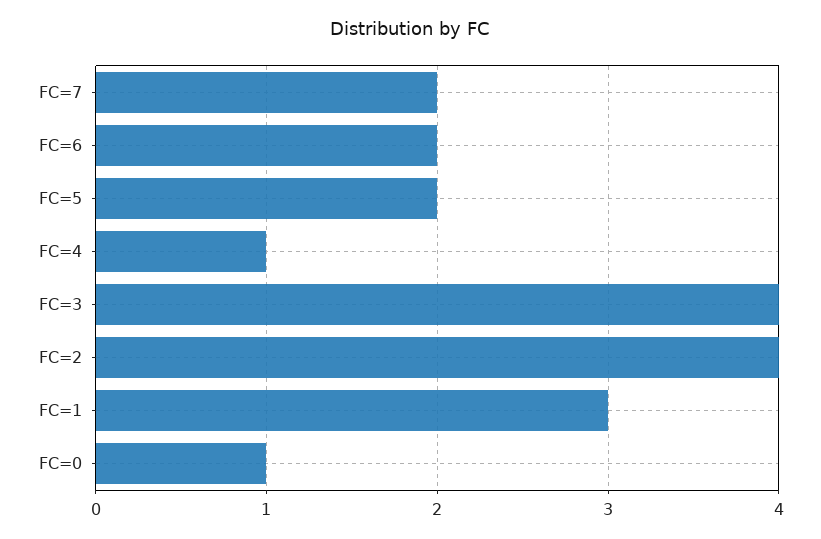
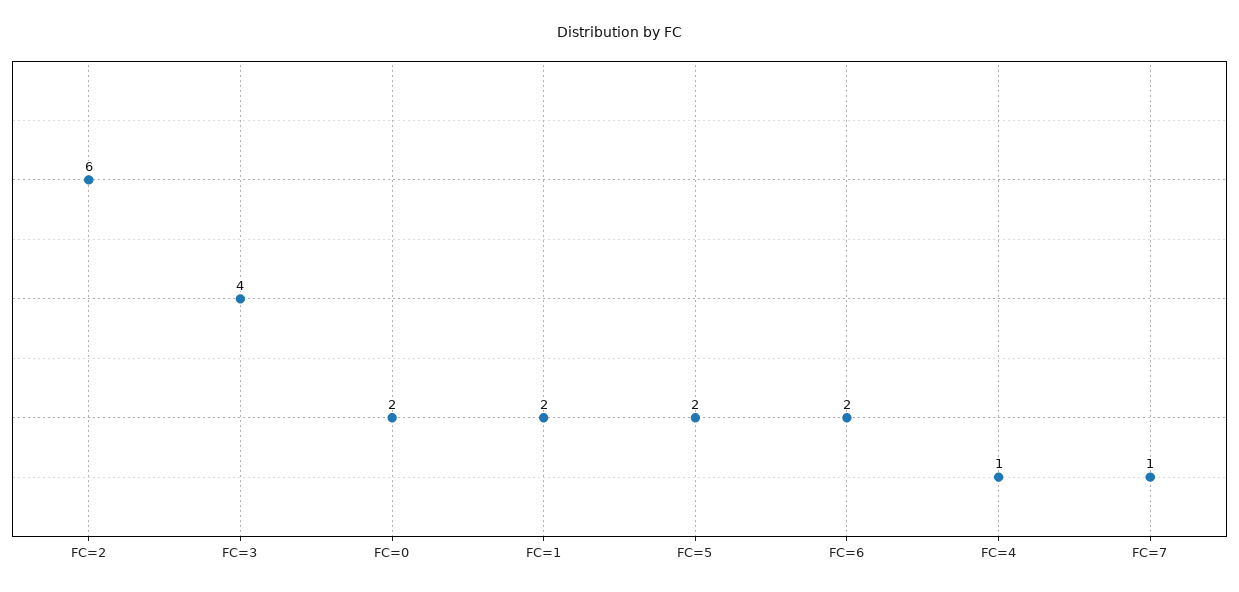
  {
-   "FC=7": 2,
+   "FC=7": 1,
    "FC=6": 2,
    "FC=5": 2,
    "FC=4": 1,
    "FC=3": 4,
-   "FC=2": 4,
+   "FC=2": 6,
-   "FC=1": 3,
+   "FC=1": 2,
-   "FC=0": 1
+   "FC=0": 2
  }

